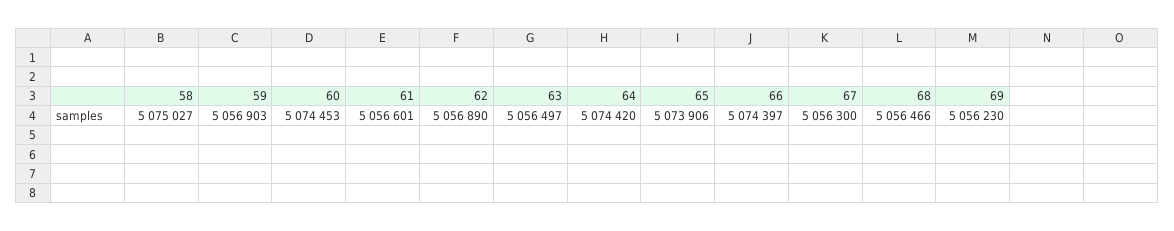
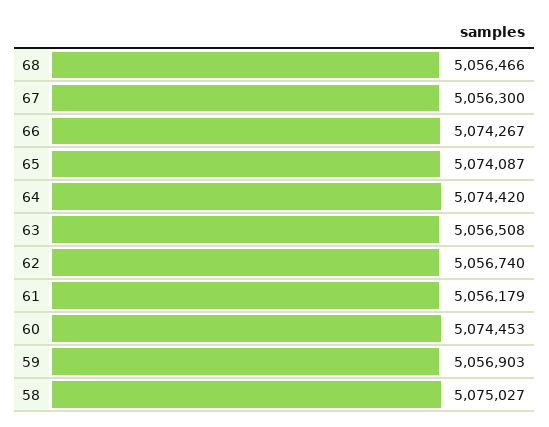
  {
    "58": 5075027,
    "59": 5056903,
    "60": 5074453,
-   "61": 5056601,
+   "61": 5056179,
-   "62": 5056890,
+   "62": 5056740,
-   "63": 5056497,
+   "63": 5056508,
    "64": 5074420,
-   "65": 5073906,
+   "65": 5074087,
-   "66": 5074397,
+   "66": 5074267,
    "67": 5056300,
-   "68": 5056466,
+   "68": 5056466
-   "69": 5056230
  }

